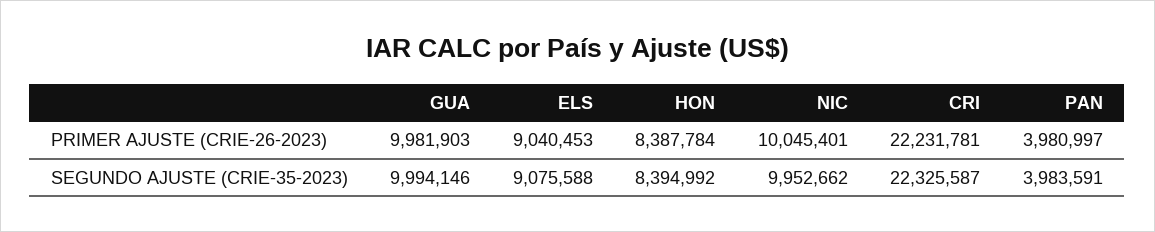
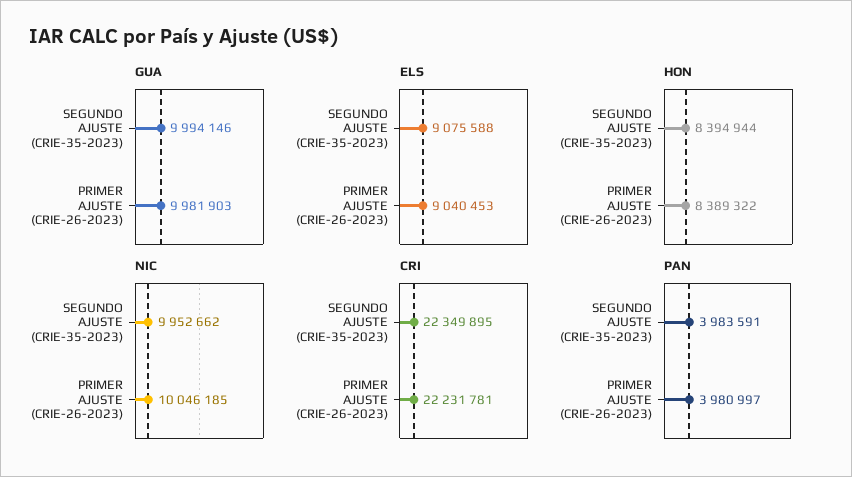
  {
    "GUA": {
      "PRIMER AJUSTE (CRIE-26-2023)": 9981903,
      "SEGUNDO AJUSTE (CRIE-35-2023)": 9994146
    },
    "ELS": {
      "PRIMER AJUSTE (CRIE-26-2023)": 9040453,
      "SEGUNDO AJUSTE (CRIE-35-2023)": 9075588
    },
    "HON": {
-     "PRIMER AJUSTE (CRIE-26-2023)": 8387784,
+     "PRIMER AJUSTE (CRIE-26-2023)": 8389322,
-     "SEGUNDO AJUSTE (CRIE-35-2023)": 8394992
+     "SEGUNDO AJUSTE (CRIE-35-2023)": 8394944
    },
    "NIC": {
-     "PRIMER AJUSTE (CRIE-26-2023)": 10045401,
+     "PRIMER AJUSTE (CRIE-26-2023)": 10046185,
      "SEGUNDO AJUSTE (CRIE-35-2023)": 9952662
    },
    "CRI": {
      "PRIMER AJUSTE (CRIE-26-2023)": 22231781,
-     "SEGUNDO AJUSTE (CRIE-35-2023)": 22325587
+     "SEGUNDO AJUSTE (CRIE-35-2023)": 22349895
    },
    "PAN": {
      "PRIMER AJUSTE (CRIE-26-2023)": 3980997,
      "SEGUNDO AJUSTE (CRIE-35-2023)": 3983591
    }
  }

